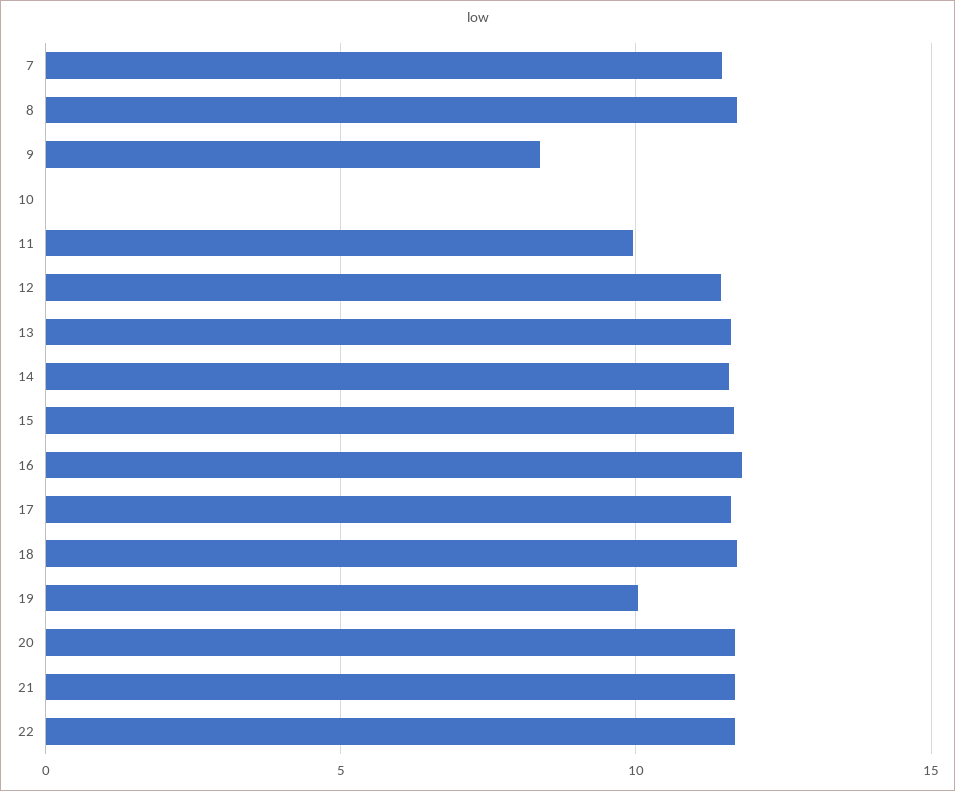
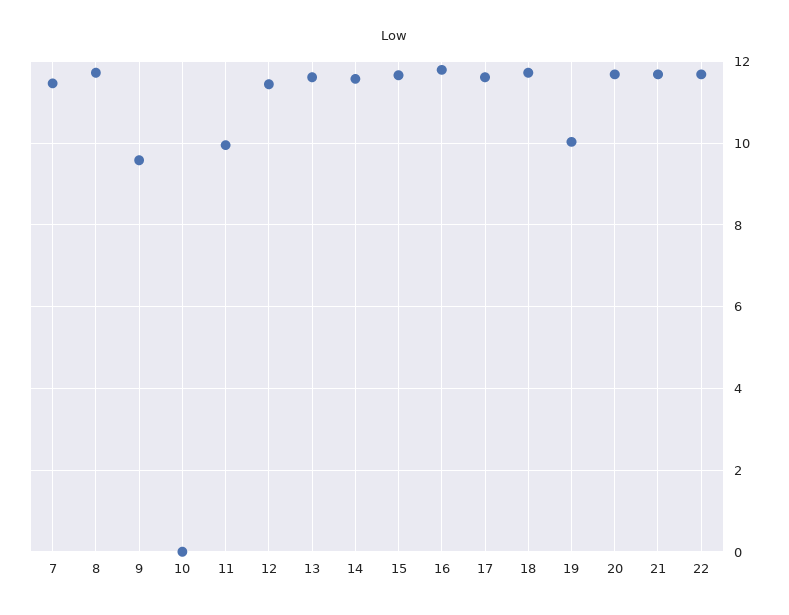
  {
    "7": 11.4,
    "8": 11.8,
-   "9": 8.5,
+   "9": 9.6,
    "10": 0,
    "11": 10,
    "12": 11.4,
    "13": 11.6,
    "14": 11.6,
    "15": 11.6,
    "16": 11.8,
    "17": 11.6,
    "18": 11.8,
    "19": 10,
    "20": 11.6,
    "21": 11.6,
    "22": 11.6
  }

